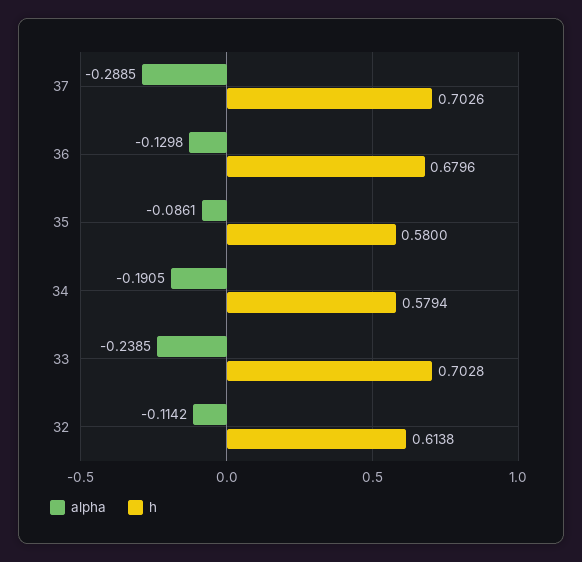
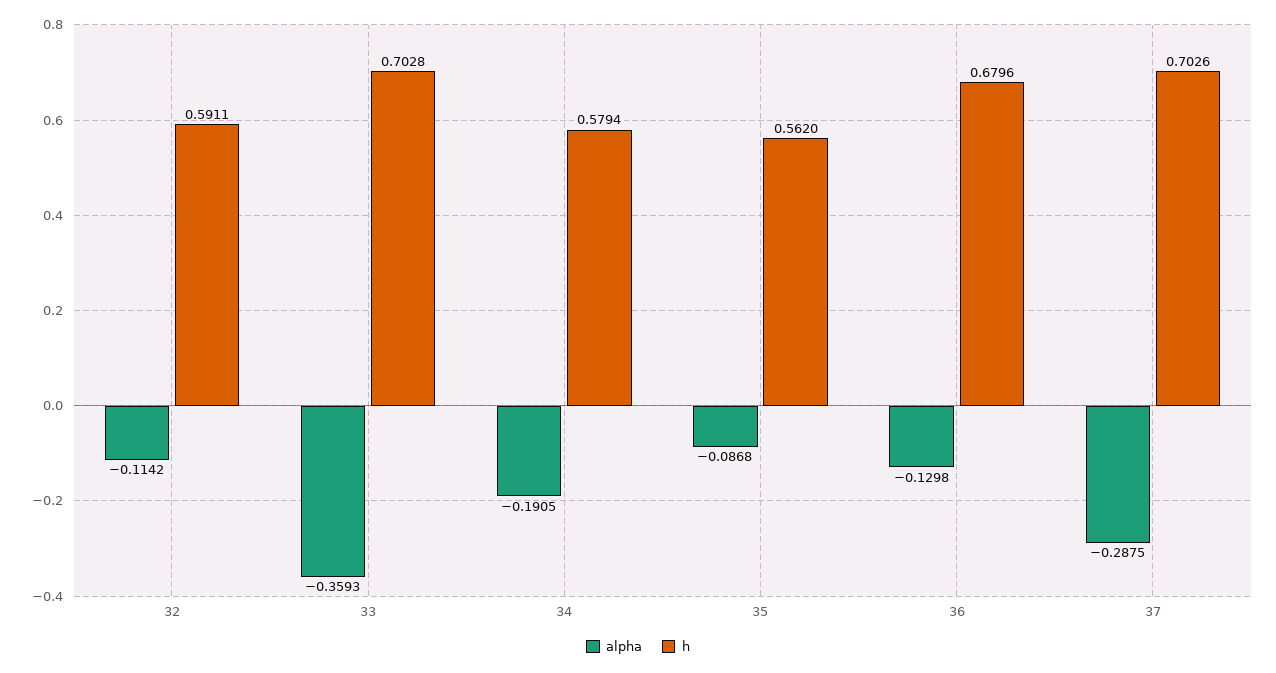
  {
    "alpha": {
-     "37": -0.2885,
+     "37": -0.2875,
      "36": -0.1298,
-     "35": -0.0861,
+     "35": -0.0868,
      "34": -0.1905,
-     "33": -0.2385,
+     "33": -0.3593,
      "32": -0.1142
    },
    "h": {
      "37": 0.7026,
      "36": 0.6796,
-     "35": 0.58,
+     "35": 0.562,
      "34": 0.5794,
      "33": 0.7028,
-     "32": 0.6138
+     "32": 0.5911
    }
  }

